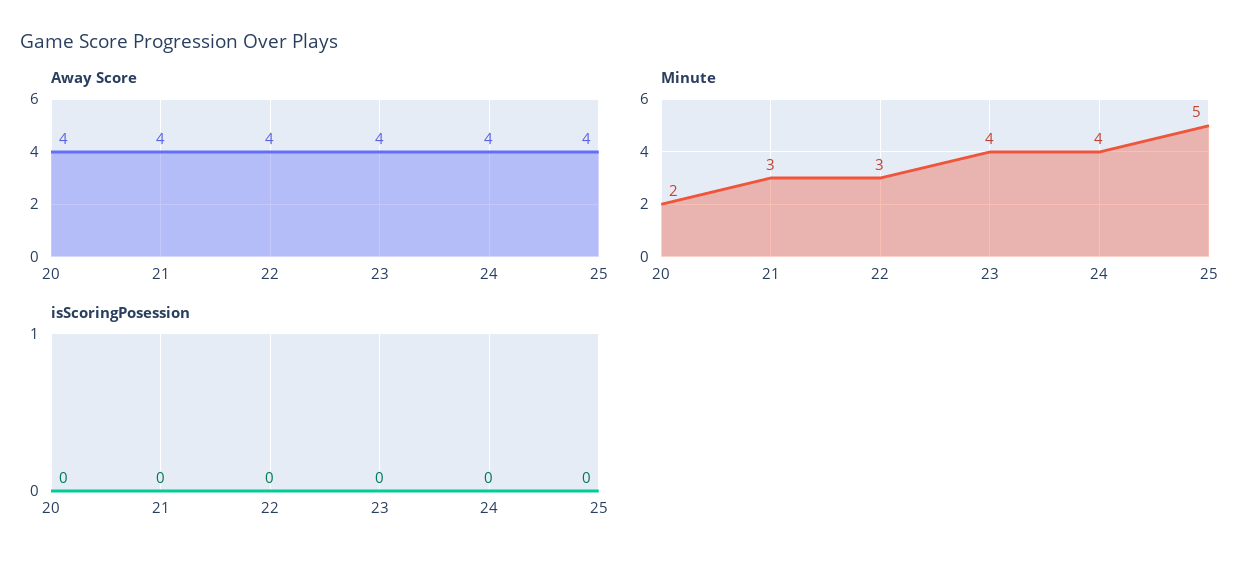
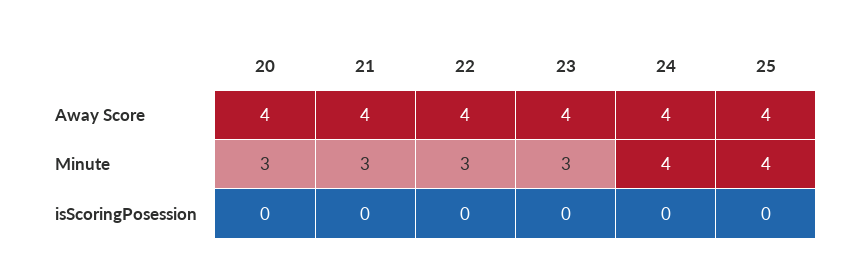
  {
    "Away Score": {
      "20": 4,
      "21": 4,
      "22": 4,
      "23": 4,
      "24": 4,
      "25": 4
    },
    "Minute": {
-     "20": 2,
+     "20": 3,
      "21": 3,
      "22": 3,
-     "23": 4,
+     "23": 3,
      "24": 4,
-     "25": 5
+     "25": 4
    },
    "isScoringPosession": {
      "20": 0,
      "21": 0,
      "22": 0,
      "23": 0,
      "24": 0,
      "25": 0
    }
  }

